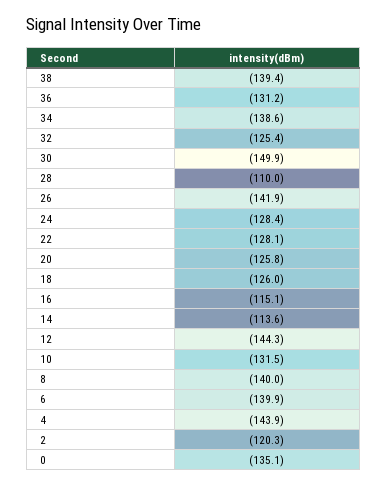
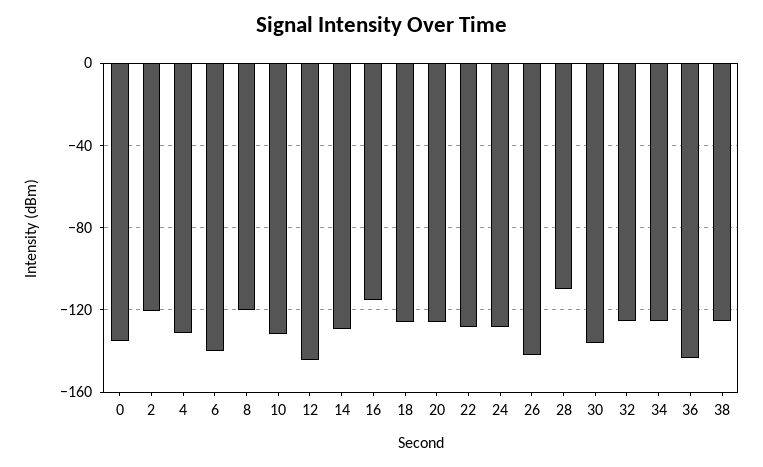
  {
-   "38": -139.4,
+   "38": -125,
-   "36": -131.2,
+   "36": -145,
-   "34": -138.6,
+   "34": -125,
    "32": -125.4,
-   "30": -149.9,
+   "30": -135,
    "28": -110,
    "26": -141.9,
    "24": -128.4,
    "22": -128.1,
    "20": -125.8,
    "18": -126,
    "16": -115.1,
-   "14": -113.6,
+   "14": -130,
    "12": -144.3,
    "10": -131.5,
-   "8": -140,
+   "8": -120,
    "6": -139.9,
-   "4": -143.9,
+   "4": -130,
    "2": -120.3,
    "0": -135.1
  }

